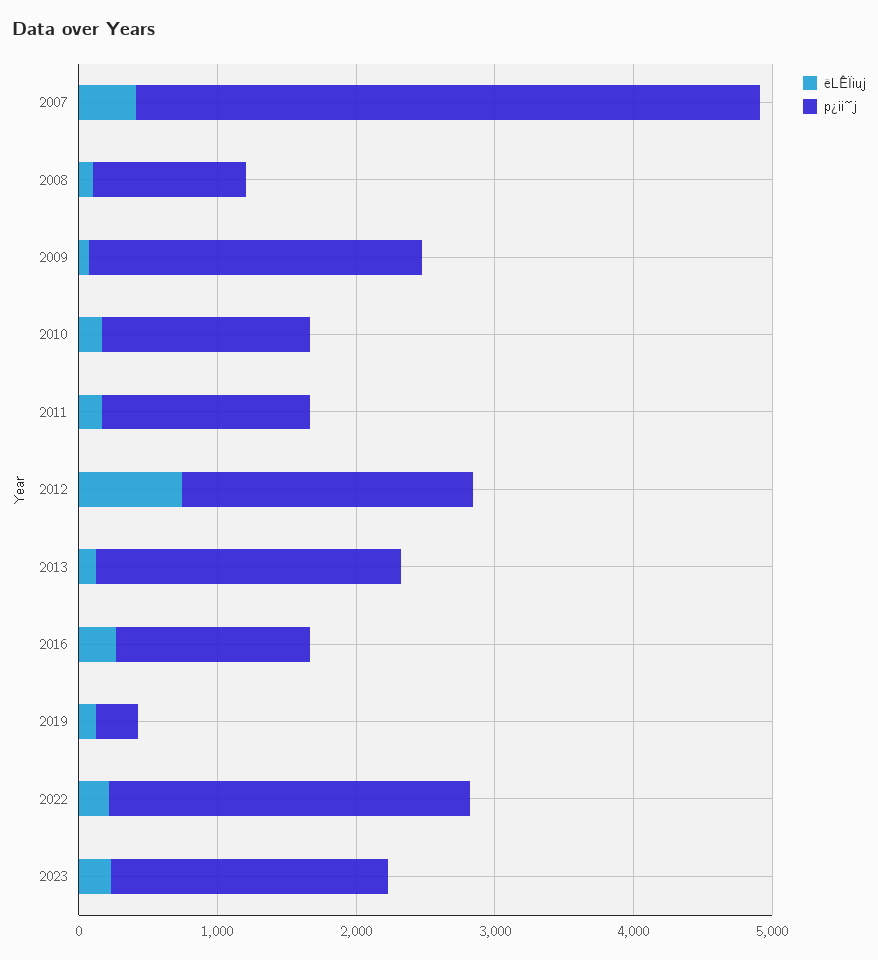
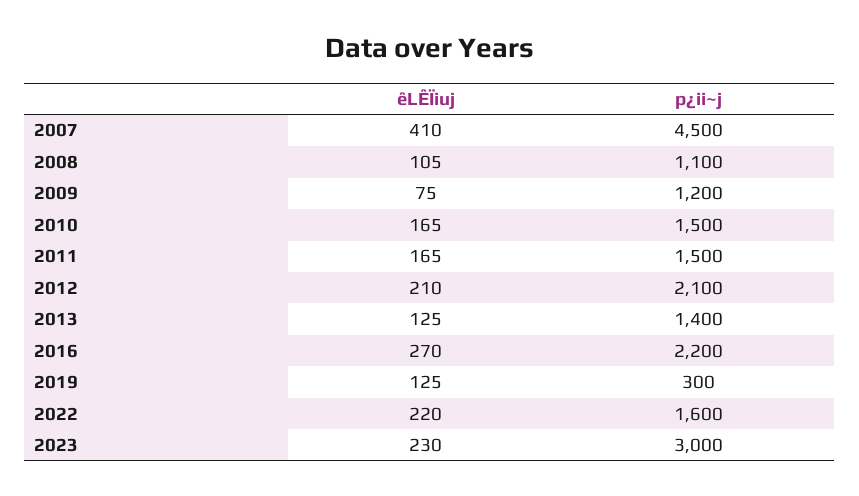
  {
    "êLÊÏiuj": {
      "2007": 410,
      "2008": 105,
      "2009": 75,
      "2010": 165,
      "2011": 165,
-     "2012": 800,
+     "2012": 210,
      "2013": 125,
      "2016": 270,
      "2019": 125,
      "2022": 220,
      "2023": 230
    },
    "p¿ii~j": {
      "2007": 4500,
      "2008": 1100,
-     "2009": 2400,
+     "2009": 1200,
      "2010": 1500,
      "2011": 1500,
      "2012": 2100,
-     "2013": 2200,
+     "2013": 1400,
-     "2016": 1400,
+     "2016": 2200,
      "2019": 300,
-     "2022": 2600,
+     "2022": 1600,
-     "2023": 2000
+     "2023": 3000
    }
  }

